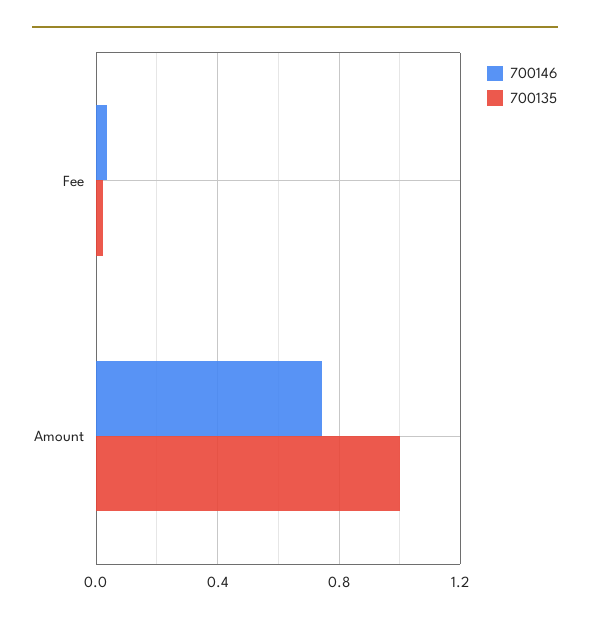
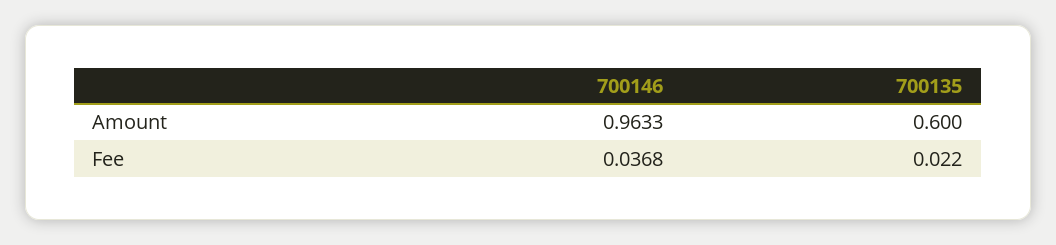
  {
    "700146": {
      "Fee": 0.0368,
-     "Amount": 0.75
+     "Amount": 0.9633
    },
    "700135": {
      "Fee": 0.022,
-     "Amount": 1
+     "Amount": 0.6
    }
  }

